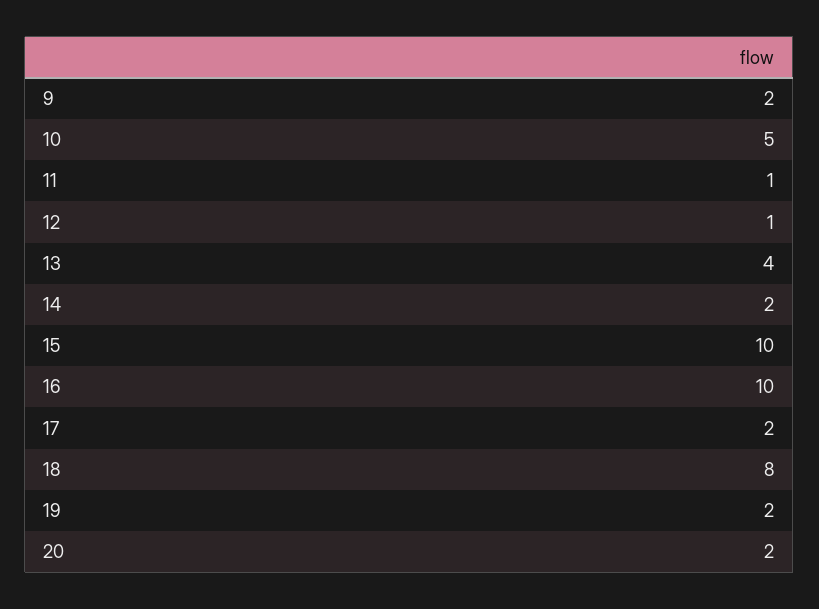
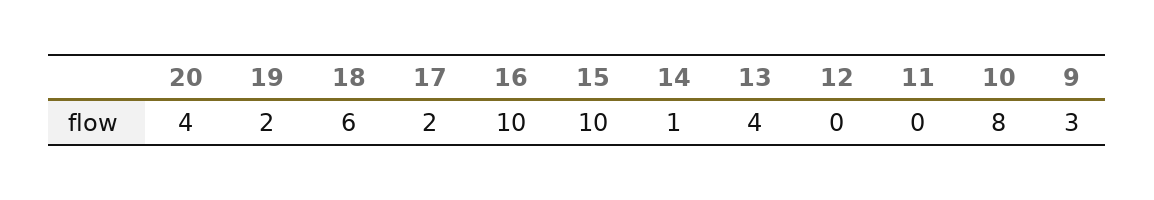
  {
-   "9": 2,
+   "9": 3,
-   "10": 5,
+   "10": 8,
-   "11": 1,
+   "11": 0,
-   "12": 1,
+   "12": 0,
    "13": 4,
-   "14": 2,
+   "14": 1,
    "15": 10,
    "16": 10,
    "17": 2,
-   "18": 8,
+   "18": 6,
    "19": 2,
-   "20": 2
+   "20": 4
  }

